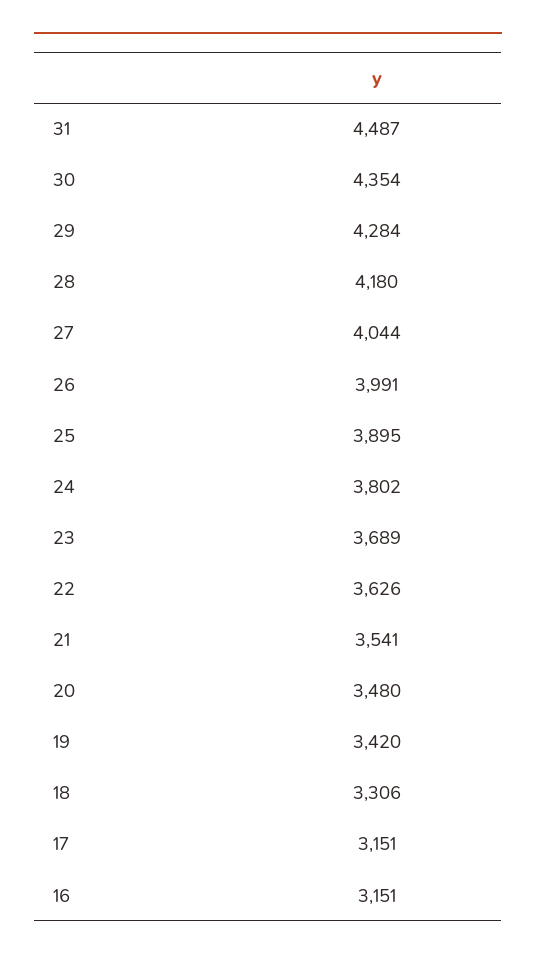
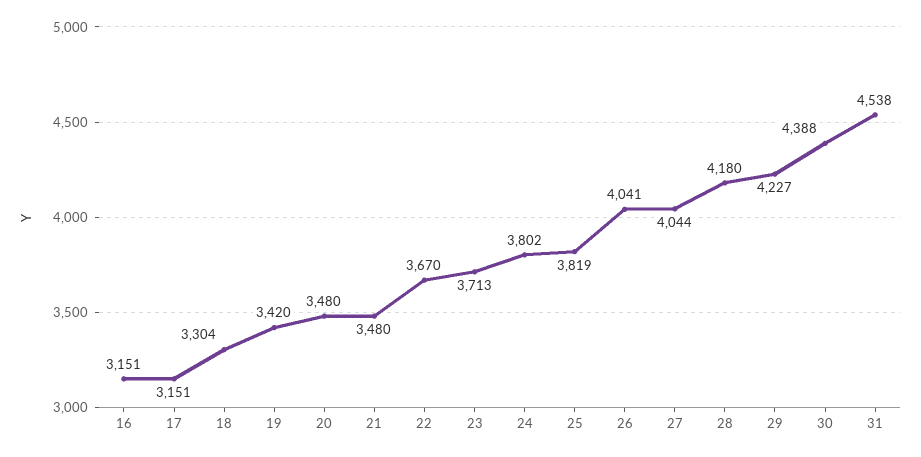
  {
-   "31": 4487,
+   "31": 4538,
-   "30": 4354,
+   "30": 4388,
-   "29": 4284,
+   "29": 4227,
    "28": 4180,
    "27": 4044,
-   "26": 3991,
+   "26": 4041,
-   "25": 3895,
+   "25": 3819,
    "24": 3802,
-   "23": 3689,
+   "23": 3713,
-   "22": 3626,
+   "22": 3670,
-   "21": 3541,
+   "21": 3480,
    "20": 3480,
    "19": 3420,
-   "18": 3306,
+   "18": 3304,
    "17": 3151,
    "16": 3151
  }

